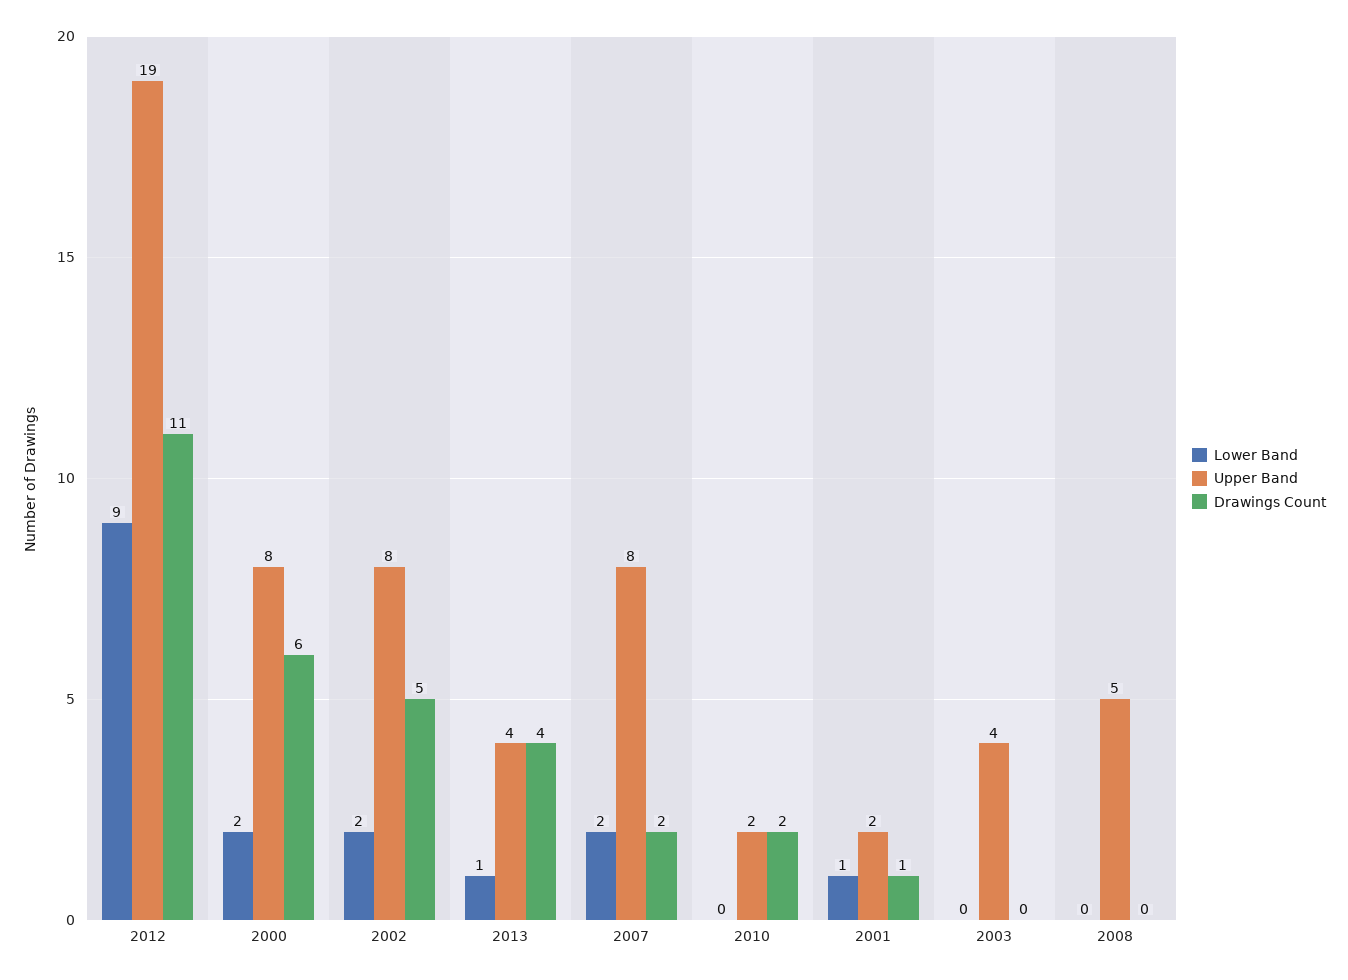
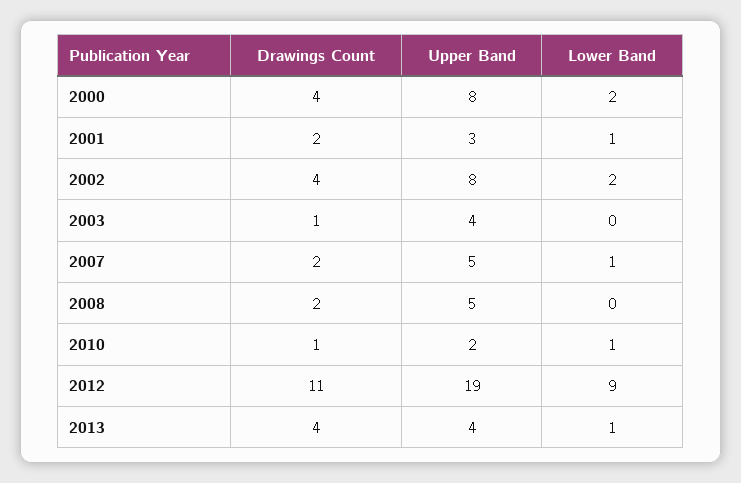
  {
    "Lower Band": {
      "2012": 9,
      "2000": 2,
      "2002": 2,
      "2013": 1,
-     "2007": 2,
+     "2007": 1,
-     "2010": 0,
+     "2010": 1,
      "2001": 1,
      "2003": 0,
      "2008": 0
    },
    "Upper Band": {
      "2012": 19,
      "2000": 8,
      "2002": 8,
      "2013": 4,
-     "2007": 8,
+     "2007": 5,
      "2010": 2,
-     "2001": 2,
+     "2001": 3,
      "2003": 4,
      "2008": 5
    },
    "Drawings Count": {
      "2012": 11,
-     "2000": 6,
+     "2000": 4,
-     "2002": 5,
+     "2002": 4,
      "2013": 4,
      "2007": 2,
-     "2010": 2,
+     "2010": 1,
-     "2001": 1,
+     "2001": 2,
-     "2003": 0,
+     "2003": 1,
-     "2008": 0
+     "2008": 2
    }
  }

